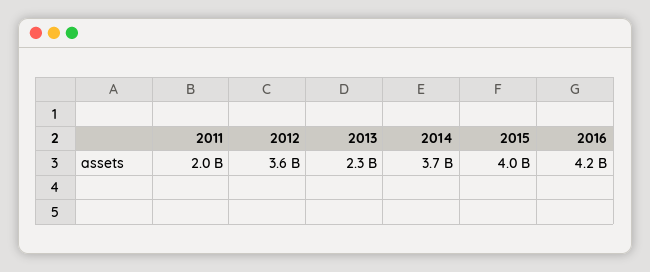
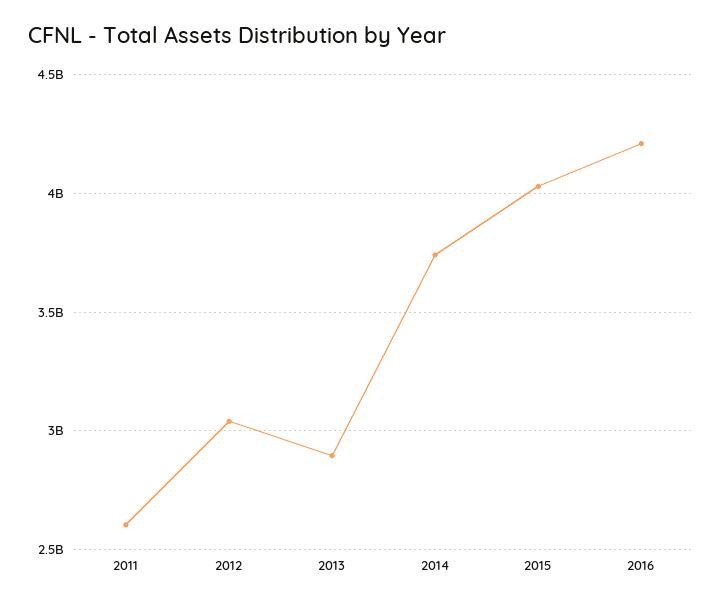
  {
-   "2011": 2000000000,
+   "2011": 2600000000,
-   "2012": 3600000000,
+   "2012": 3050000000,
-   "2013": 2300000000,
+   "2013": 2900000000,
    "2014": 3700000000,
    "2015": 4000000000,
    "2016": 4200000000
  }

